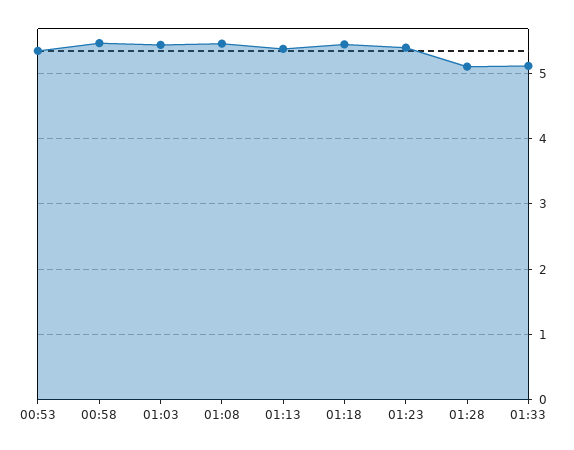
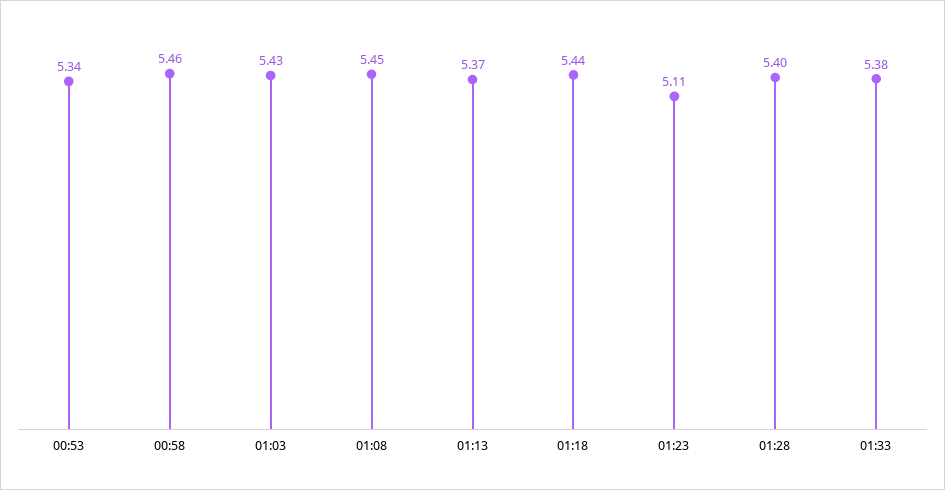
  {
    "00:53": 5.34,
    "00:58": 5.46,
    "01:03": 5.43,
    "01:08": 5.45,
    "01:13": 5.37,
    "01:18": 5.44,
-   "01:23": 5.4,
+   "01:23": 5.11,
-   "01:28": 5.1,
+   "01:28": 5.4,
-   "01:33": 5.1
+   "01:33": 5.38
  }

